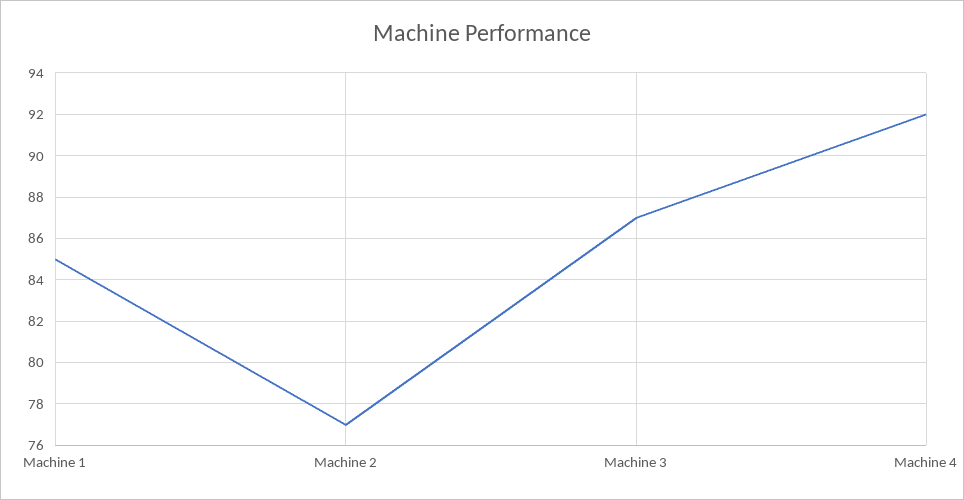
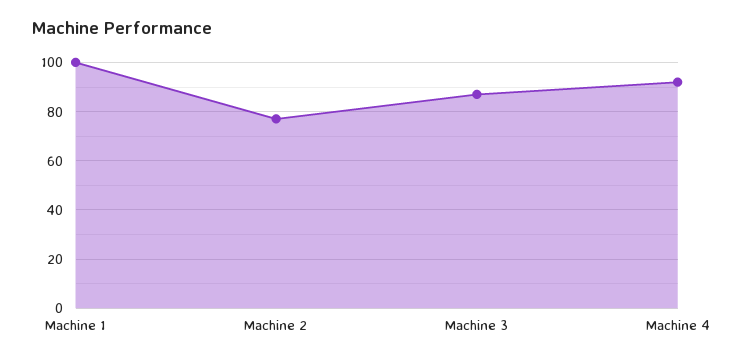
  {
-   "Machine 1": 85,
+   "Machine 1": 100,
    "Machine 2": 77,
    "Machine 3": 87,
    "Machine 4": 92
  }

